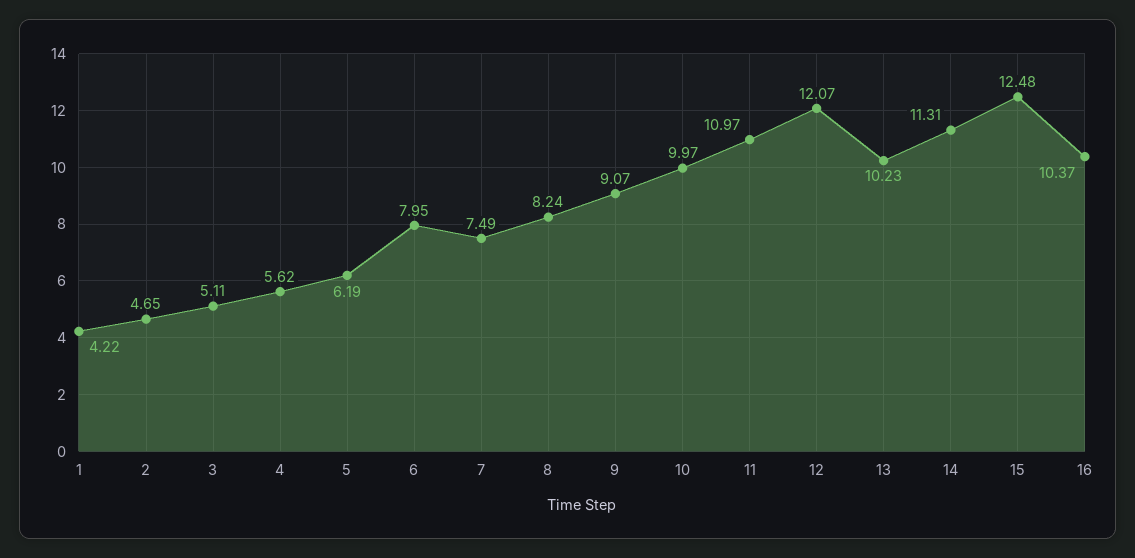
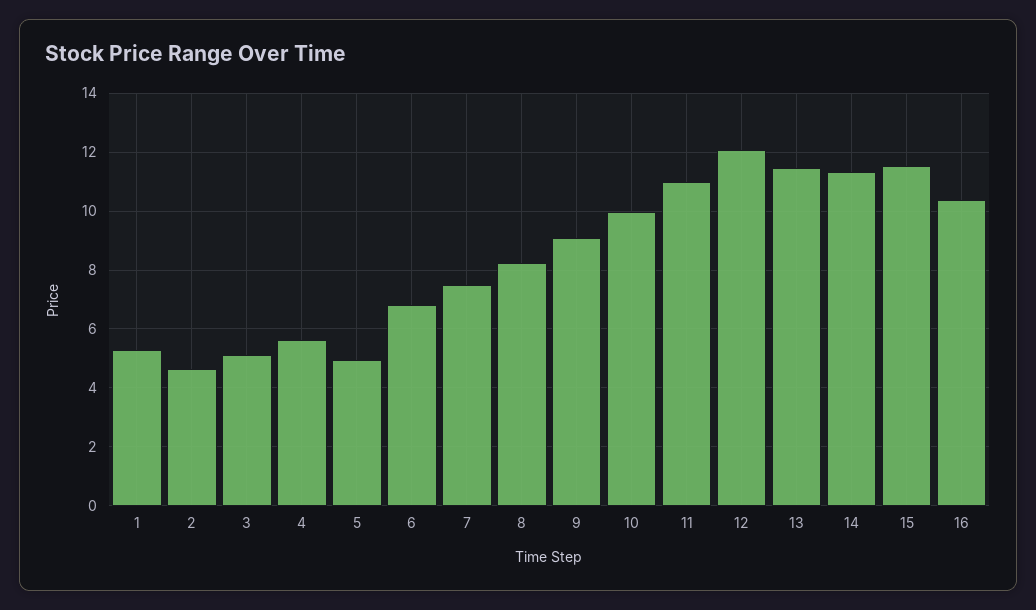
  {
-   "1": 4.22,
+   "1": 5.25,
    "2": 4.65,
    "3": 5.11,
    "4": 5.62,
-   "5": 6.19,
+   "5": 5,
-   "6": 7.95,
+   "6": 6.75,
    "7": 7.49,
    "8": 8.24,
    "9": 9.07,
    "10": 9.97,
    "11": 10.97,
    "12": 12.07,
-   "13": 10.23,
+   "13": 11.5,
    "14": 11.31,
-   "15": 12.48,
+   "15": 11.5,
    "16": 10.37
  }

